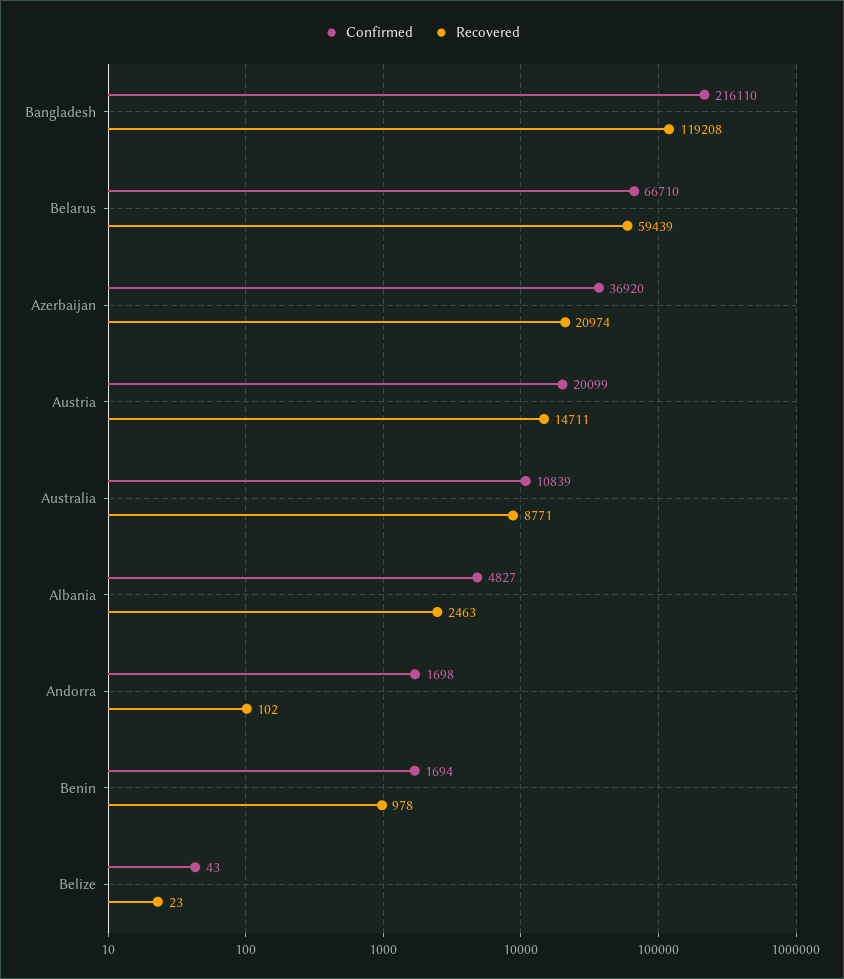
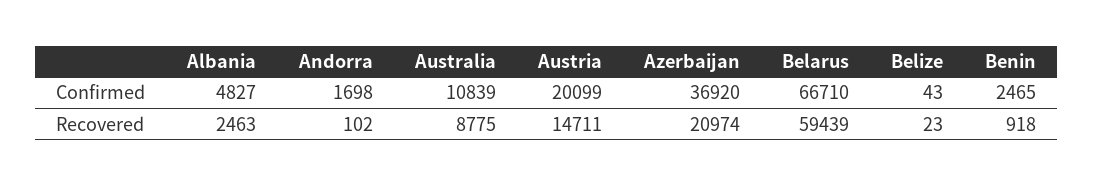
  {
    "Confirmed": {
-     "Bangladesh": 216110,
      "Belarus": 66710,
      "Azerbaijan": 36920,
      "Austria": 20099,
      "Australia": 10839,
      "Albania": 4827,
      "Andorra": 1698,
-     "Benin": 1694,
+     "Benin": 2465,
      "Belize": 43
    },
    "Recovered": {
-     "Bangladesh": 119208,
      "Belarus": 59439,
      "Azerbaijan": 20974,
      "Austria": 14711,
-     "Australia": 8771,
+     "Australia": 8775,
      "Albania": 2463,
      "Andorra": 102,
-     "Benin": 978,
+     "Benin": 918,
      "Belize": 23
    }
  }

